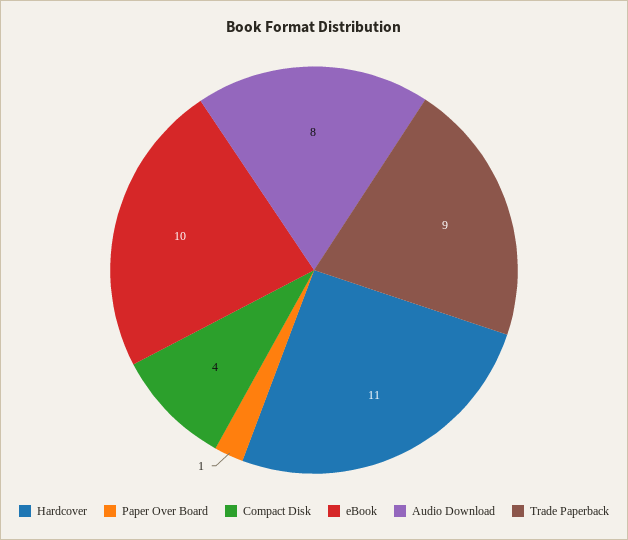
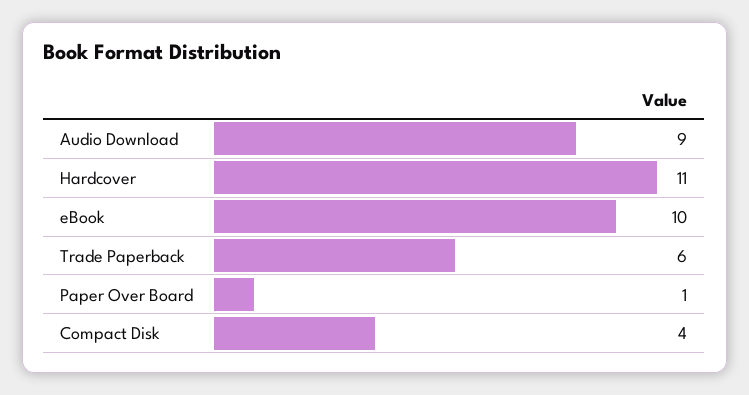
  {
    "Hardcover": 11,
    "Paper Over Board": 1,
    "Compact Disk": 4,
    "eBook": 10,
-   "Audio Download": 8,
+   "Audio Download": 9,
-   "Trade Paperback": 9
+   "Trade Paperback": 6
  }

